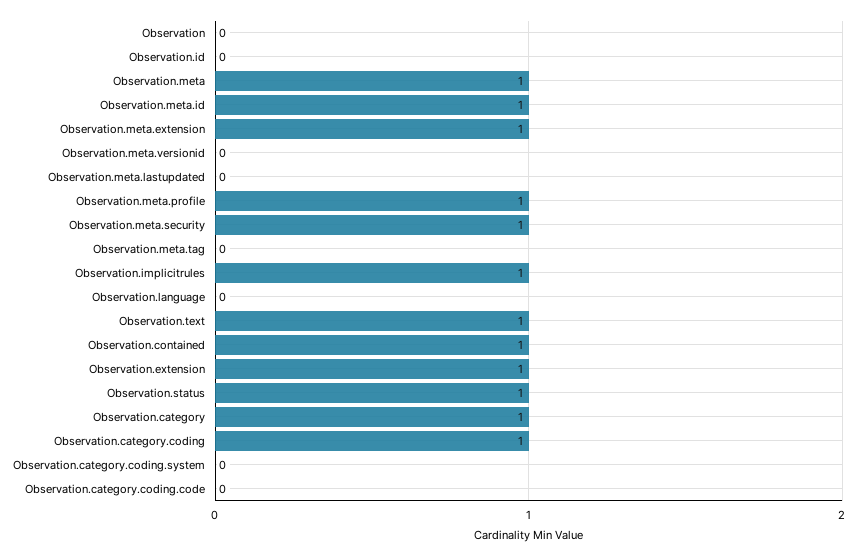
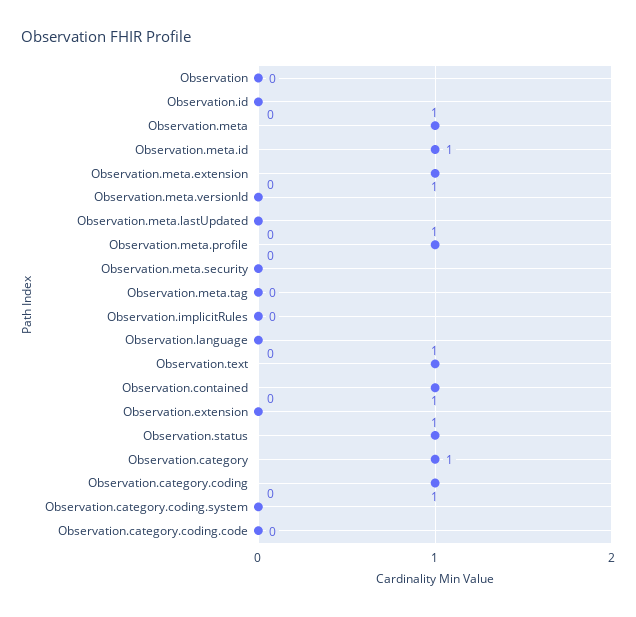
  {
    "Observation": 0,
    "Observation.id": 0,
    "Observation.meta": 1,
    "Observation.meta.id": 1,
    "Observation.meta.extension": 1,
    "Observation.meta.versionid": 0,
    "Observation.meta.lastupdated": 0,
    "Observation.meta.profile": 1,
-   "Observation.meta.security": 1,
+   "Observation.meta.security": 0,
    "Observation.meta.tag": 0,
-   "Observation.implicitrules": 1,
+   "Observation.implicitrules": 0,
    "Observation.language": 0,
    "Observation.text": 1,
    "Observation.contained": 1,
-   "Observation.extension": 1,
+   "Observation.extension": 0,
    "Observation.status": 1,
    "Observation.category": 1,
    "Observation.category.coding": 1,
    "Observation.category.coding.system": 0,
    "Observation.category.coding.code": 0
  }

